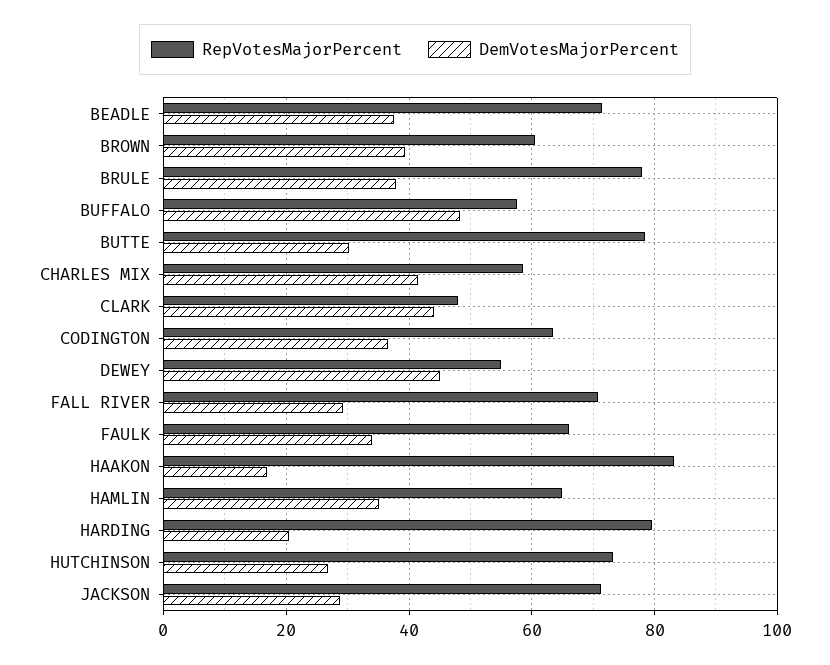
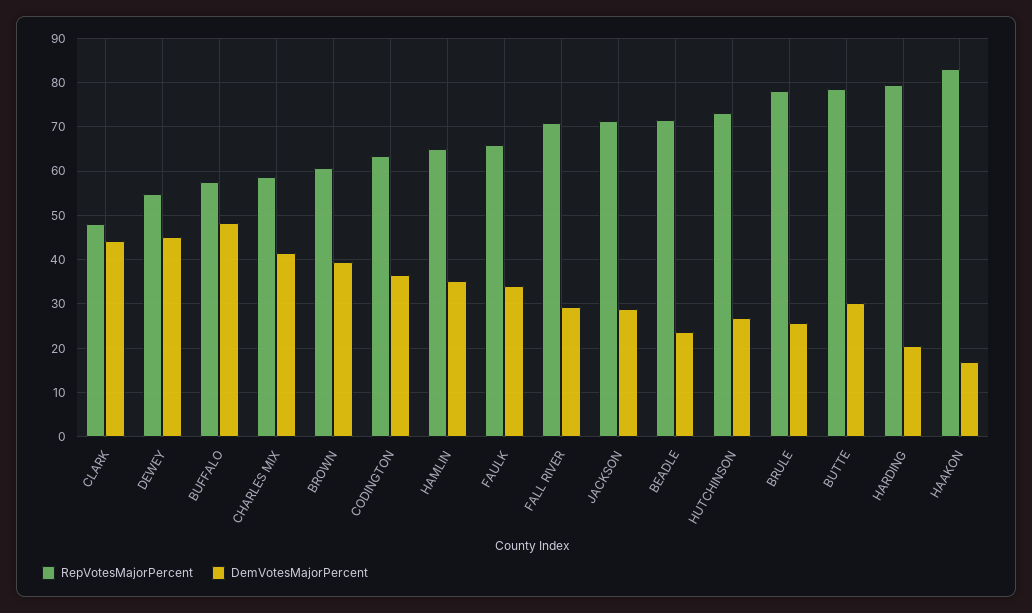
  {
    "RepVotesMajorPercent": {
      "BEADLE": 72,
      "BROWN": 60,
      "BRULE": 78,
      "BUFFALO": 58,
      "BUTTE": 78,
      "CHARLES MIX": 58,
      "CLARK": 48,
      "CODINGTON": 64,
      "DEWEY": 54,
      "FALL RIVER": 70,
      "FAULK": 66,
      "HAAKON": 84,
      "HAMLIN": 64,
      "HARDING": 80,
      "HUTCHINSON": 74,
      "JACKSON": 72
    },
    "DemVotesMajorPercent": {
-     "BEADLE": 38,
+     "BEADLE": 24,
      "BROWN": 40,
-     "BRULE": 38,
+     "BRULE": 26,
      "BUFFALO": 48,
      "BUTTE": 30,
      "CHARLES MIX": 42,
      "CLARK": 44,
      "CODINGTON": 36,
      "DEWEY": 46,
      "FALL RIVER": 30,
      "FAULK": 34,
      "HAAKON": 16,
      "HAMLIN": 36,
      "HARDING": 20,
      "HUTCHINSON": 26,
      "JACKSON": 28
    }
  }

